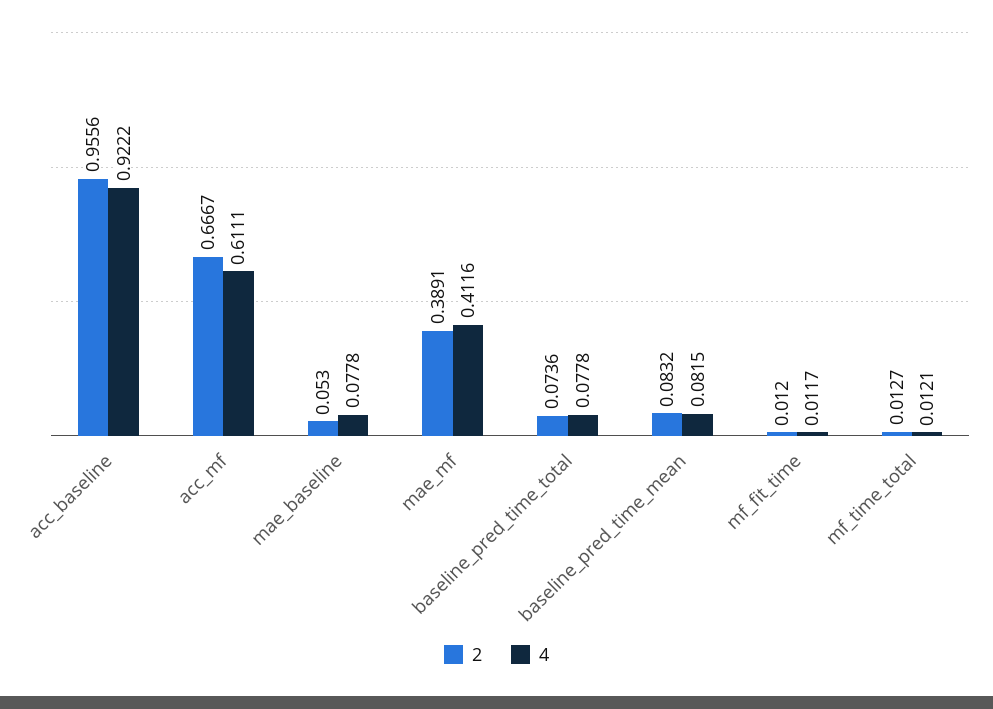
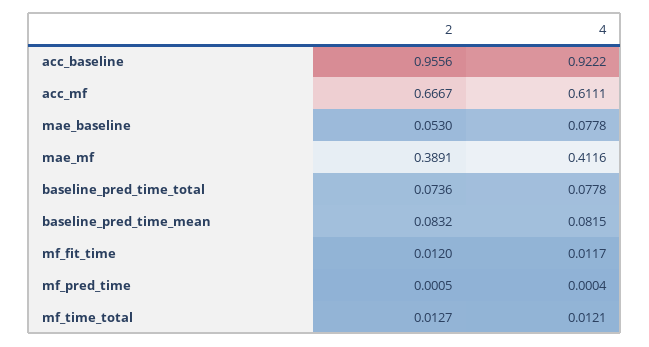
  {
    "2": {
      "acc_baseline": 0.9556,
      "acc_mf": 0.6667,
      "mae_baseline": 0.053,
      "mae_mf": 0.3891,
      "baseline_pred_time_total": 0.0736,
      "baseline_pred_time_mean": 0.0832,
      "mf_fit_time": 0.012,
-     "mf_time_total": 0.0127
+     "mf_time_total": 0.0127,
+     "mf_pred_time": 0.0005
    },
    "4": {
      "acc_baseline": 0.9222,
      "acc_mf": 0.6111,
      "mae_baseline": 0.0778,
      "mae_mf": 0.4116,
      "baseline_pred_time_total": 0.0778,
      "baseline_pred_time_mean": 0.0815,
      "mf_fit_time": 0.0117,
-     "mf_time_total": 0.0121
+     "mf_time_total": 0.0121,
+     "mf_pred_time": 0.0004
    }
  }

